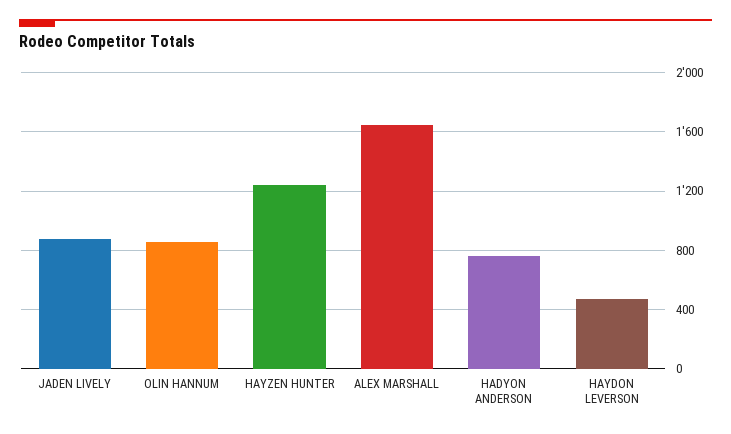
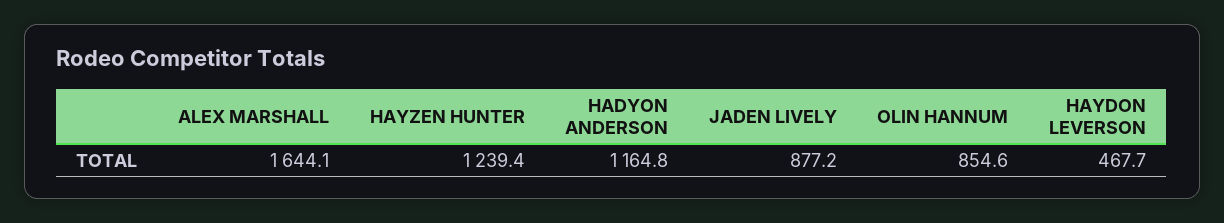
  {
    "JADEN LIVELY": 877.2,
    "OLIN HANNUM": 854.6,
    "HAYZEN HUNTER": 1239.4,
    "ALEX MARSHALL": 1644.1,
-   "HADYON ANDERSON": 750,
+   "HADYON ANDERSON": 1164.8,
    "HAYDON LEVERSON": 467.7
  }

